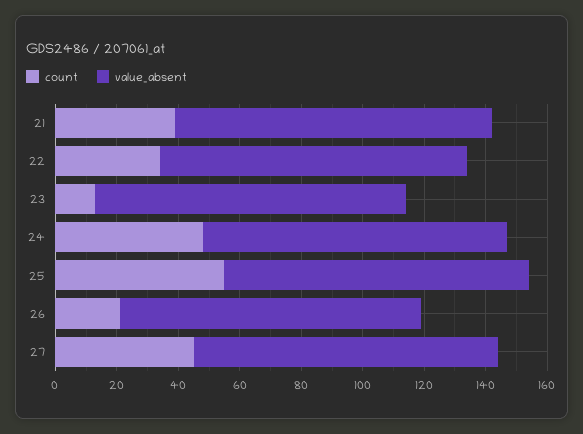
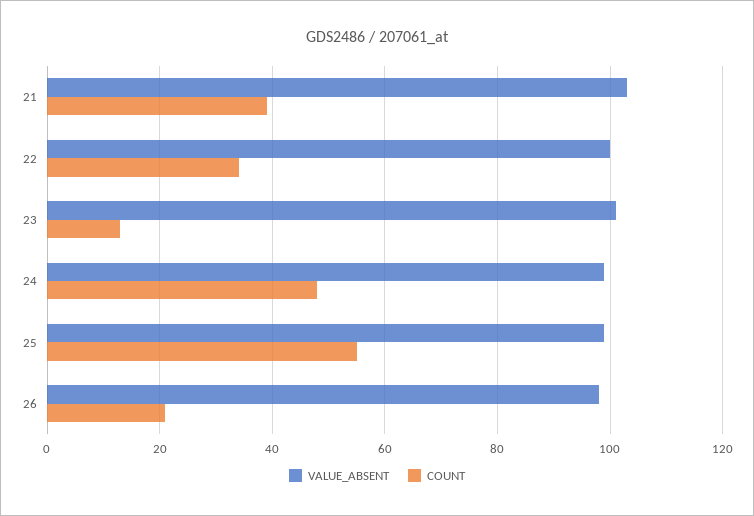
  {
    "count": {
      "21": 40,
      "22": 35,
      "23": 15,
      "24": 50,
      "25": 55,
-     "26": 20,
+     "26": 20
-     "27": 45
    },
    "value_absent": {
      "21": 105,
      "22": 100,
      "23": 100,
      "24": 100,
      "25": 100,
-     "26": 100,
+     "26": 100
-     "27": 100
    }
  }

